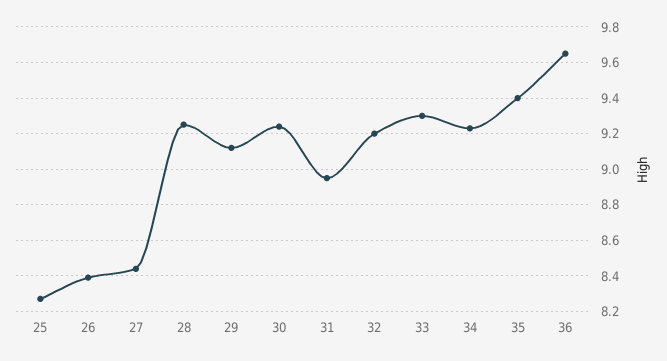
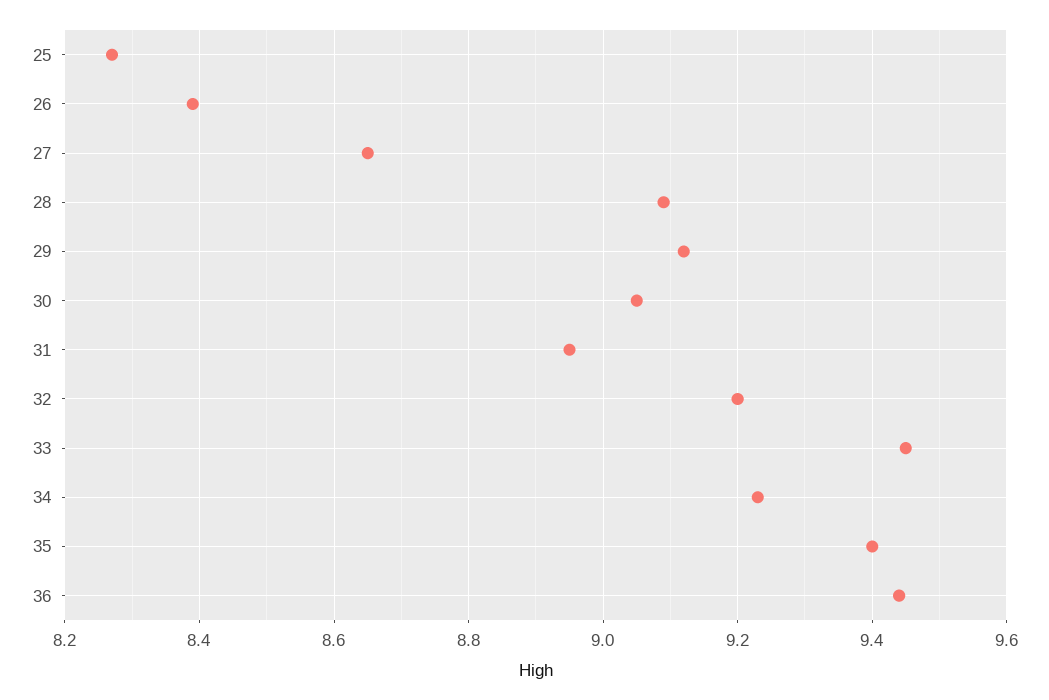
  {
    "25": 8.25,
    "26": 8.4,
-   "27": 8.45,
+   "27": 8.65,
-   "28": 9.25,
+   "28": 9.1,
    "29": 9.1,
-   "30": 9.25,
+   "30": 9.05,
    "31": 8.95,
    "32": 9.2,
-   "33": 9.3,
+   "33": 9.45,
    "34": 9.25,
    "35": 9.4,
-   "36": 9.65
+   "36": 9.45
  }

